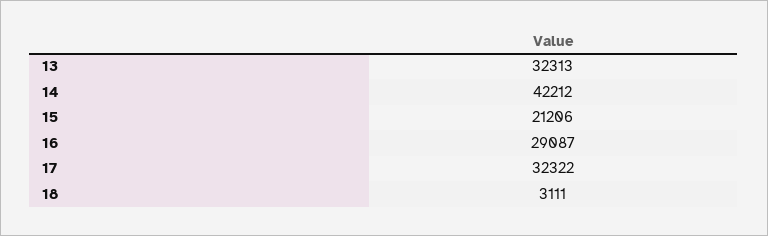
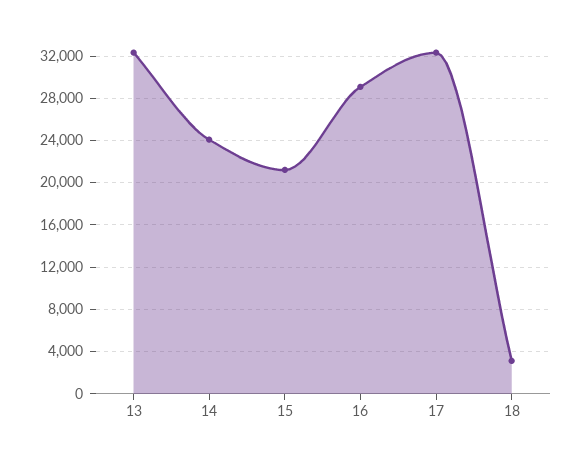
  {
    "13": 32313,
-   "14": 42212,
+   "14": 24000,
    "15": 21206,
    "16": 29087,
    "17": 32322,
    "18": 3111
  }

